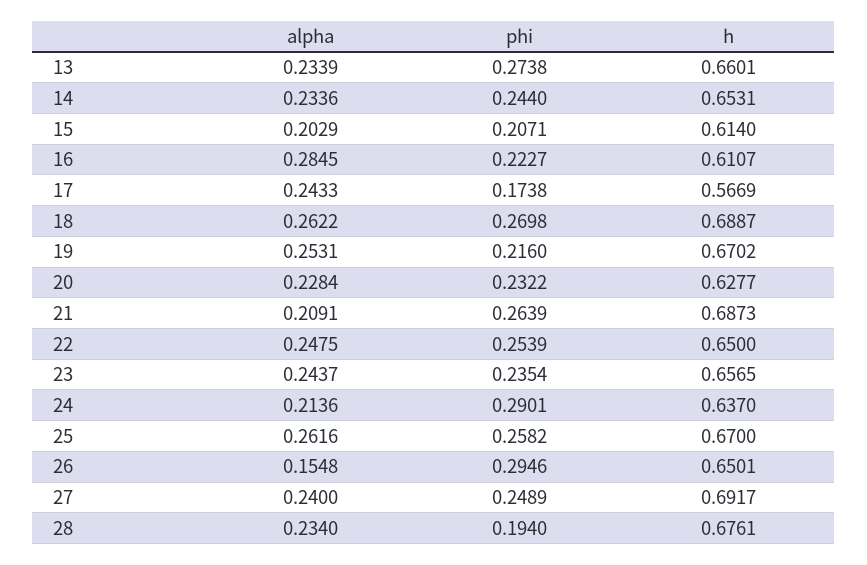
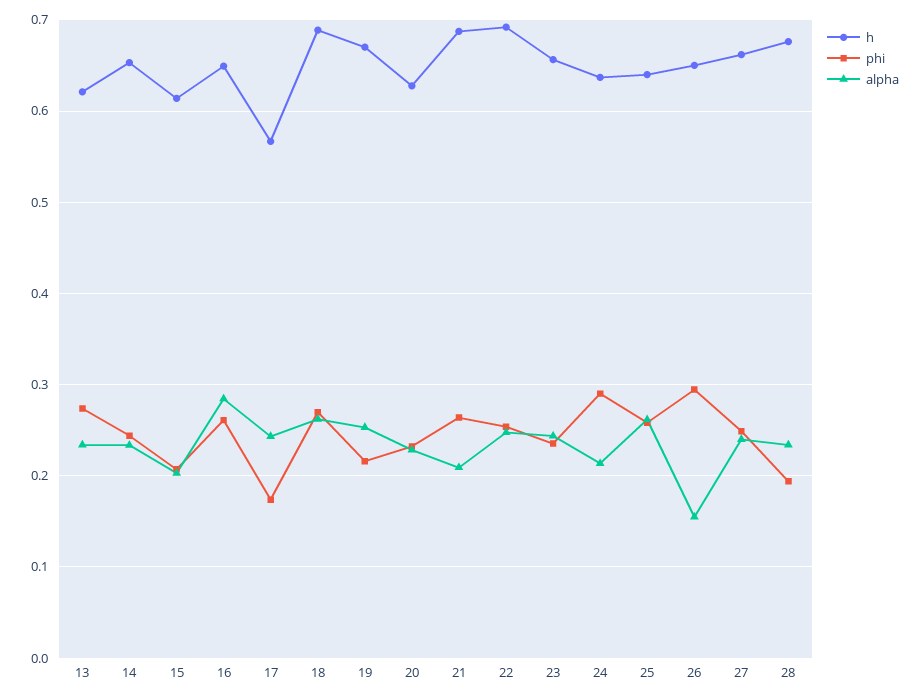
  {
    "alpha": {
      "13": 0.2339,
      "14": 0.2336,
      "15": 0.2029,
      "16": 0.2845,
      "17": 0.2433,
      "18": 0.2622,
      "19": 0.2531,
      "20": 0.2284,
      "21": 0.2091,
      "22": 0.2475,
      "23": 0.2437,
      "24": 0.2136,
      "25": 0.2616,
      "26": 0.1548,
      "27": 0.24,
      "28": 0.234
    },
    "phi": {
      "13": 0.2738,
      "14": 0.244,
      "15": 0.2071,
-     "16": 0.2227,
+     "16": 0.26,
      "17": 0.1738,
      "18": 0.2698,
      "19": 0.216,
      "20": 0.2322,
      "21": 0.2639,
      "22": 0.2539,
      "23": 0.2354,
      "24": 0.2901,
      "25": 0.2582,
      "26": 0.2946,
      "27": 0.2489,
      "28": 0.194
    },
    "h": {
-     "13": 0.6601,
+     "13": 0.62,
      "14": 0.6531,
      "15": 0.614,
-     "16": 0.6107,
+     "16": 0.65,
      "17": 0.5669,
      "18": 0.6887,
      "19": 0.6702,
      "20": 0.6277,
      "21": 0.6873,
-     "22": 0.65,
+     "22": 0.69,
      "23": 0.6565,
      "24": 0.637,
-     "25": 0.67,
+     "25": 0.64,
      "26": 0.6501,
-     "27": 0.6917,
+     "27": 0.66,
      "28": 0.6761
    }
  }

